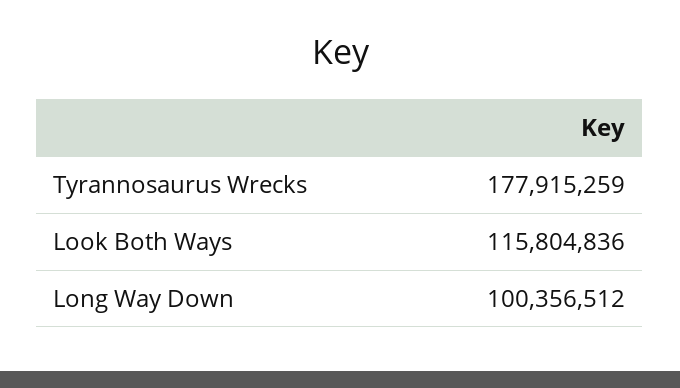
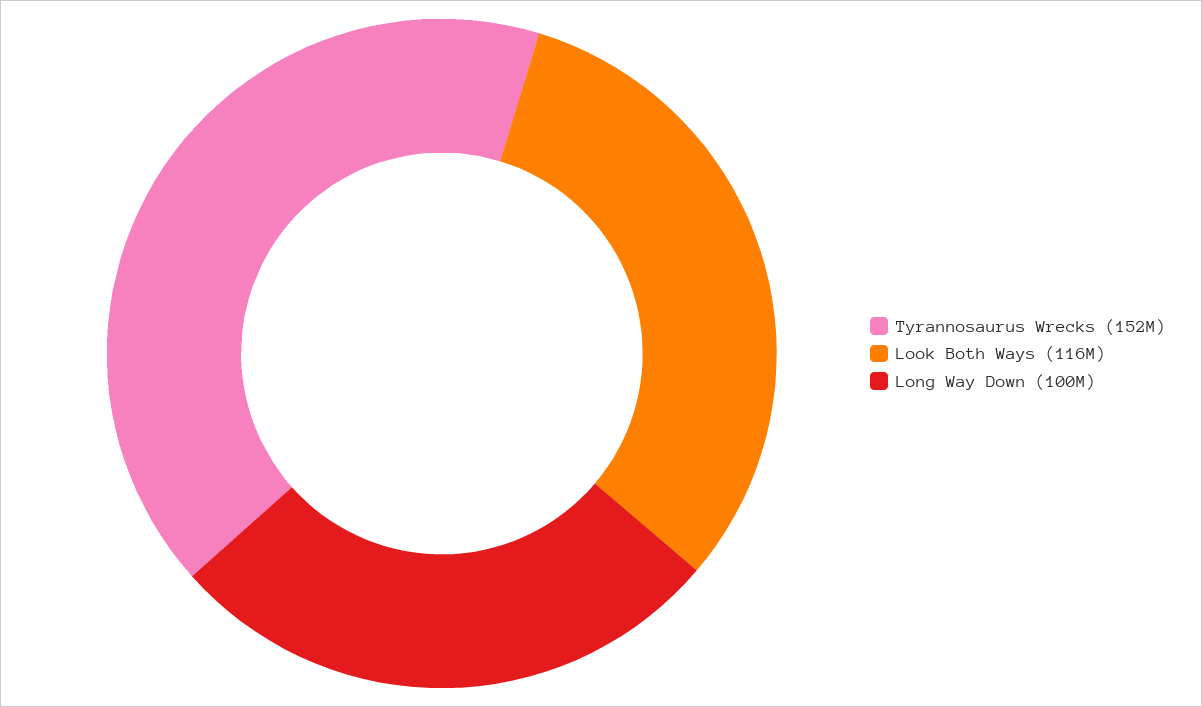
  {
-   "Tyrannosaurus Wrecks": 177915259,
+   "Tyrannosaurus Wrecks": 152000000,
    "Look Both Ways": 115804836,
    "Long Way Down": 100356512
  }

